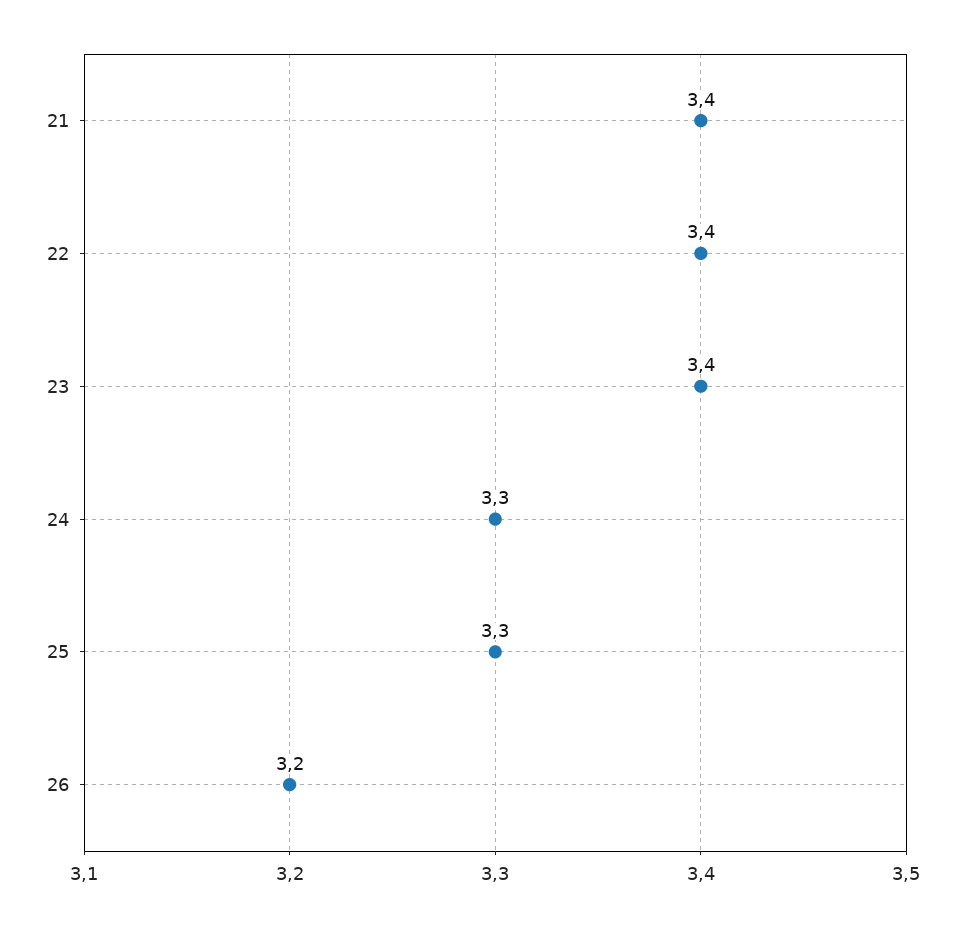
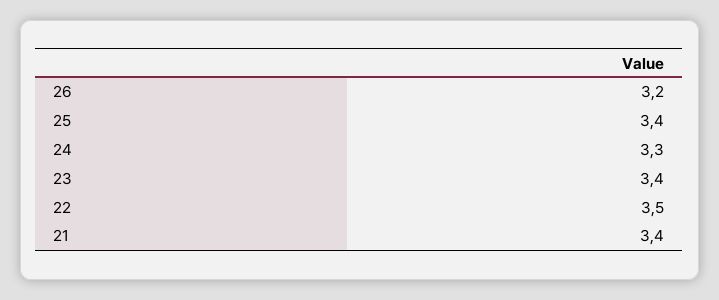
  {
    "21": 3.4,
-   "22": 3.4,
+   "22": 3.5,
    "23": 3.4,
    "24": 3.3,
-   "25": 3.3,
+   "25": 3.4,
    "26": 3.2
  }

